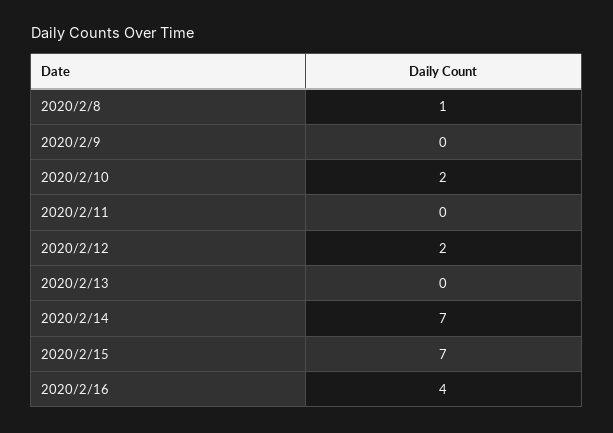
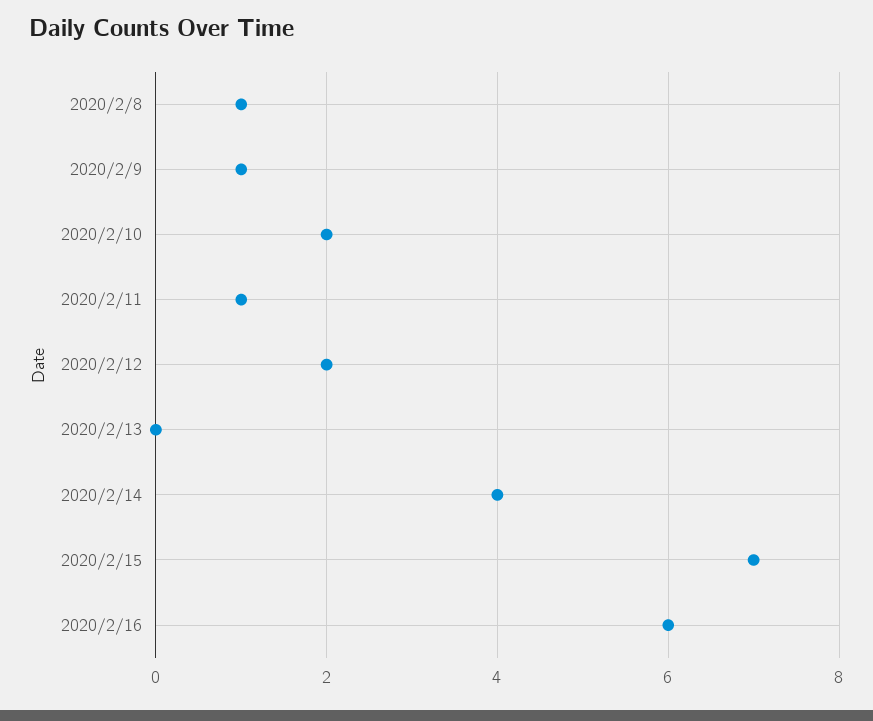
  {
    "2020/2/8": 1,
-   "2020/2/9": 0,
+   "2020/2/9": 1,
    "2020/2/10": 2,
-   "2020/2/11": 0,
+   "2020/2/11": 1,
    "2020/2/12": 2,
    "2020/2/13": 0,
-   "2020/2/14": 7,
+   "2020/2/14": 4,
    "2020/2/15": 7,
-   "2020/2/16": 4
+   "2020/2/16": 6
  }

